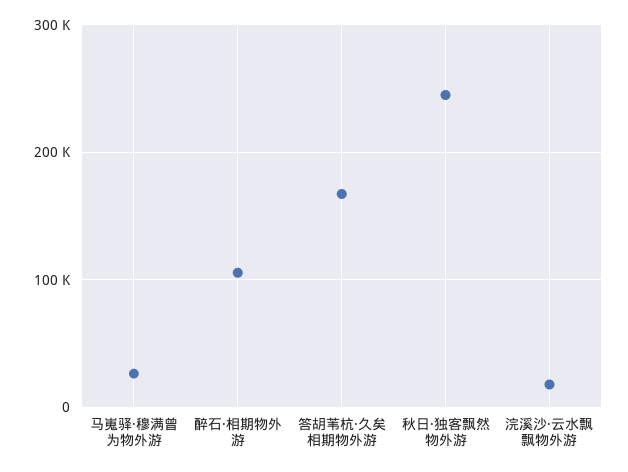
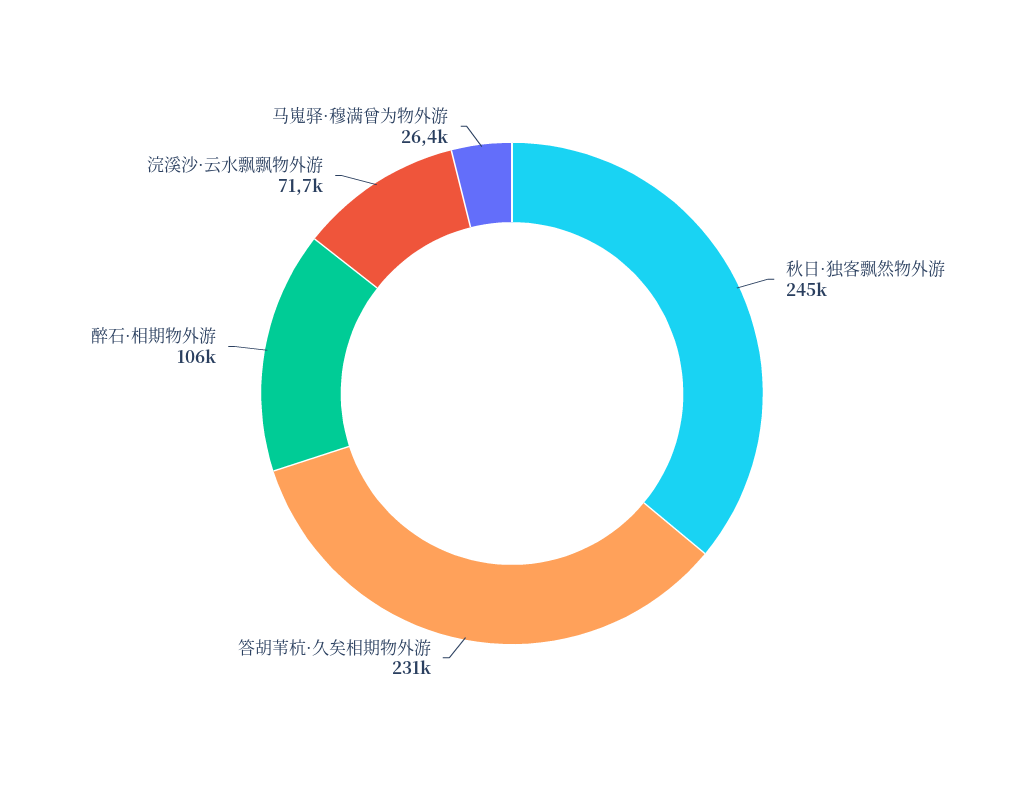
  {
    "马嵬驿·穆满曾为物外游": 26400,
    "醉石·相期物外游": 106000,
-   "答胡苇杭·久矣相期物外游": 170000,
+   "答胡苇杭·久矣相期物外游": 231000,
    "秋日·独客飘然物外游": 245000,
-   "浣溪沙·云水飘飘物外游": 20000
+   "浣溪沙·云水飘飘物外游": 71700
  }

